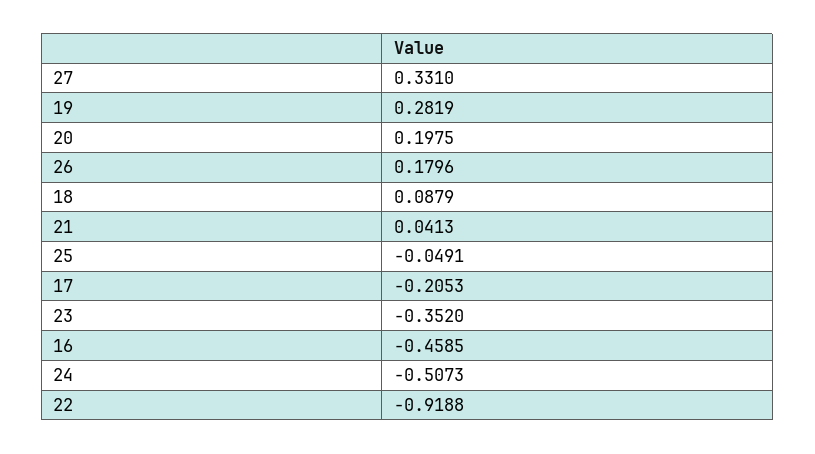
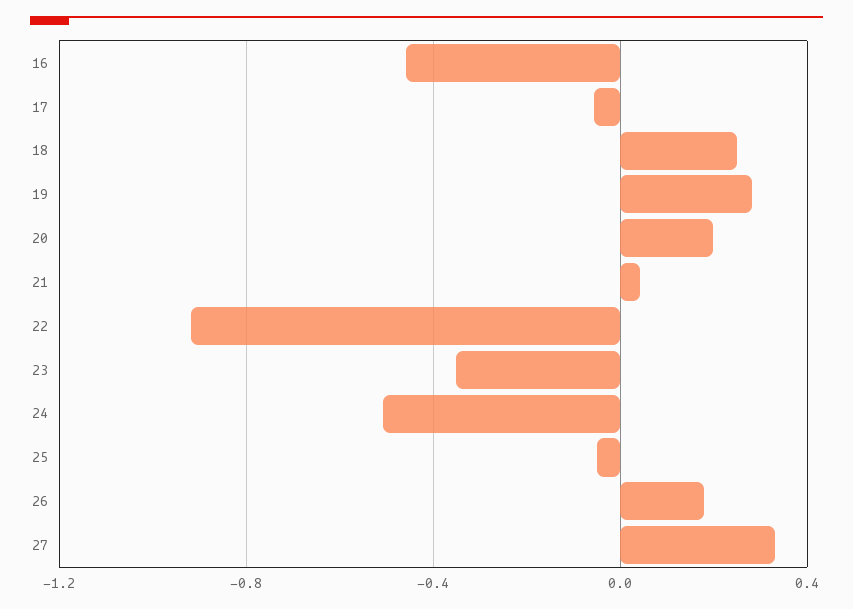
  {
    "27": 0.331,
    "19": 0.2819,
    "20": 0.1975,
    "26": 0.1796,
-   "18": 0.0879,
+   "18": 0.25,
    "21": 0.0413,
    "25": -0.0491,
-   "17": -0.2053,
+   "17": -0.05,
    "23": -0.352,
    "16": -0.4585,
    "24": -0.5073,
    "22": -0.9188
  }

